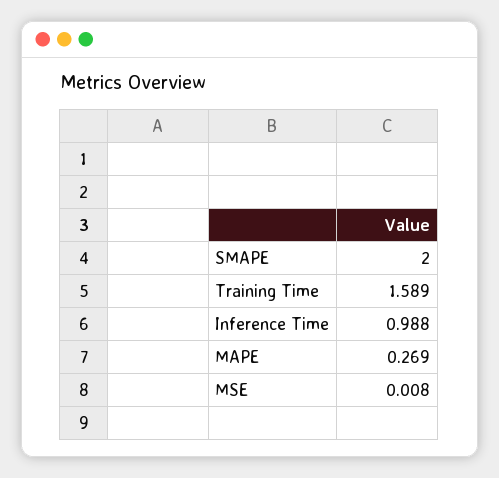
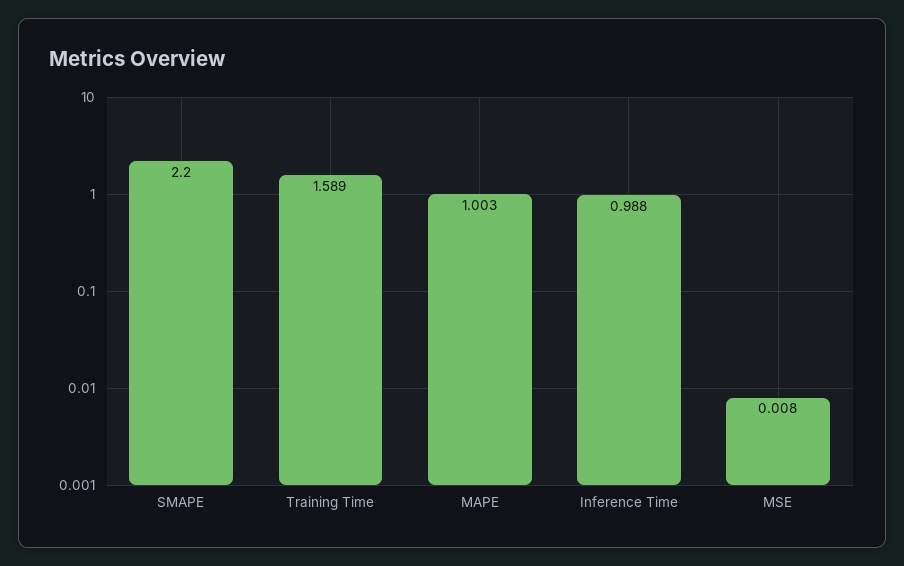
  {
-   "SMAPE": 2,
+   "SMAPE": 2.2,
    "Training Time": 1.589,
    "Inference Time": 0.988,
-   "MAPE": 0.269,
+   "MAPE": 1.003,
    "MSE": 0.008
  }

